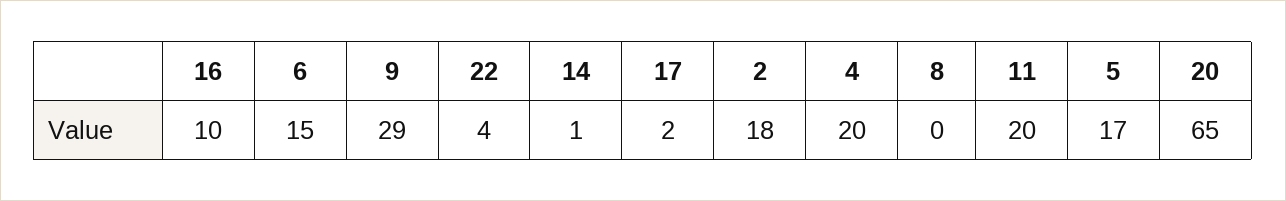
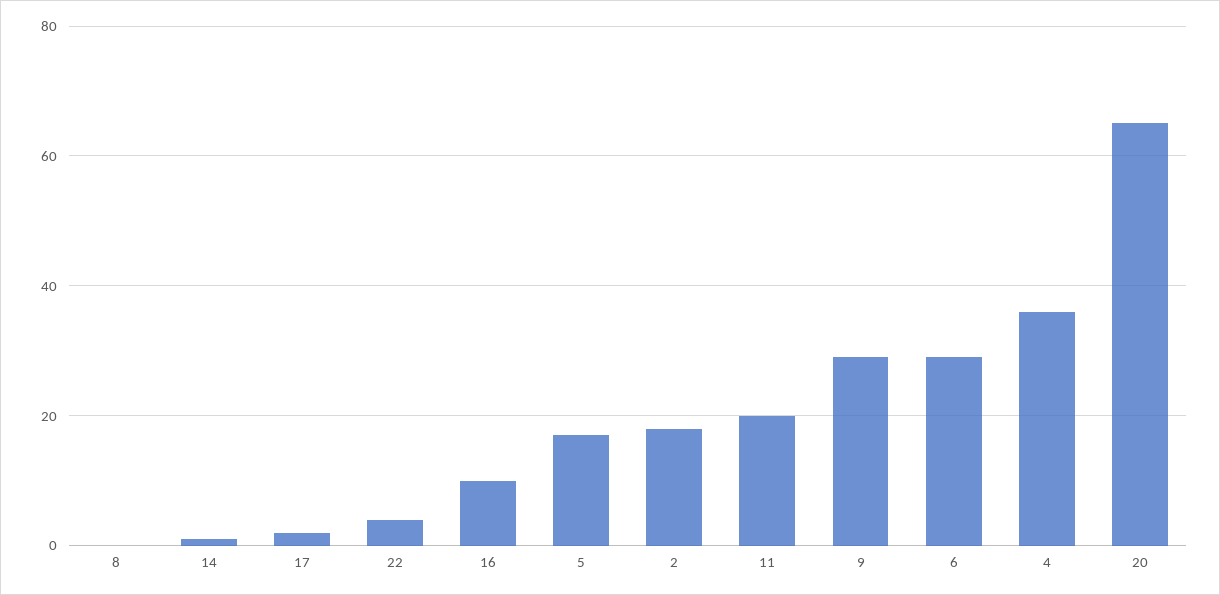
  {
    "16": 10,
-   "6": 15,
+   "6": 30,
    "9": 29,
    "22": 4,
    "14": 1,
    "17": 2,
    "2": 18,
-   "4": 20,
+   "4": 35,
    "8": 0,
    "11": 20,
    "5": 17,
    "20": 65
  }

